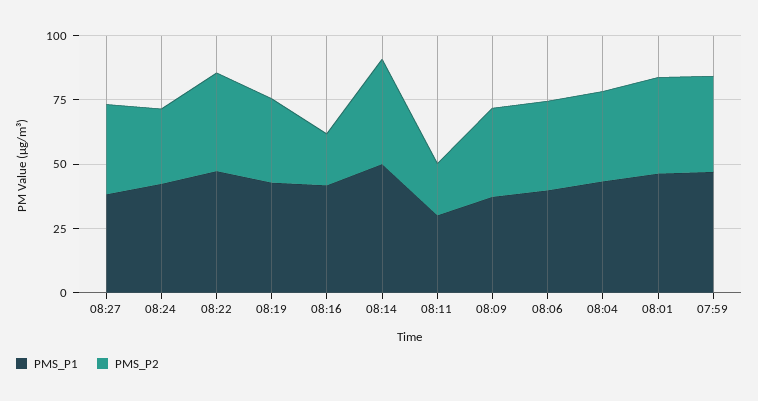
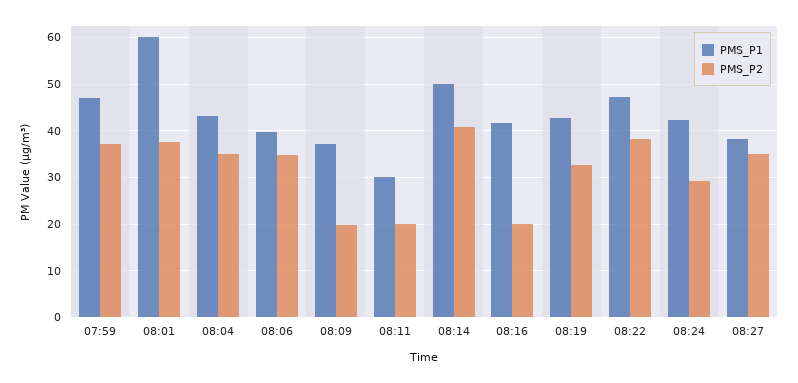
  {
    "PMS_P1": {
      "08:27": 38,
      "08:24": 42,
      "08:22": 48,
      "08:19": 42,
      "08:16": 42,
      "08:14": 50,
      "08:11": 30,
      "08:09": 38,
      "08:06": 40,
      "08:04": 44,
-     "08:01": 45,
+     "08:01": 60,
      "07:59": 48
    },
    "PMS_P2": {
      "08:27": 36,
      "08:24": 30,
      "08:22": 38,
      "08:19": 32,
      "08:16": 20,
      "08:14": 40,
      "08:11": 20,
-     "08:09": 35,
+     "08:09": 20,
      "08:06": 34,
      "08:04": 36,
      "08:01": 38,
      "07:59": 38
    }
  }

